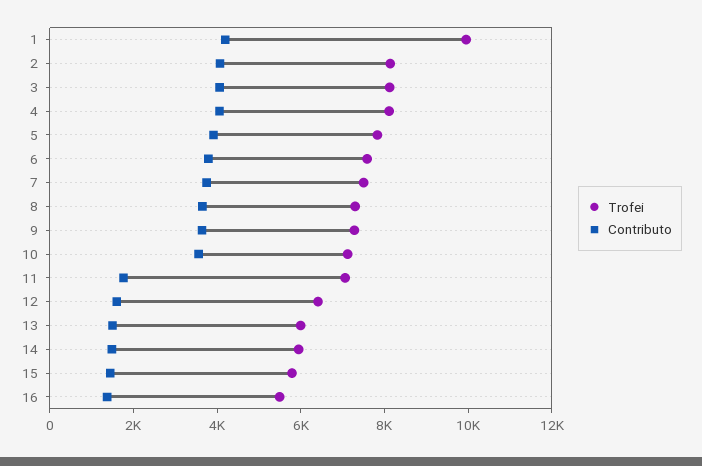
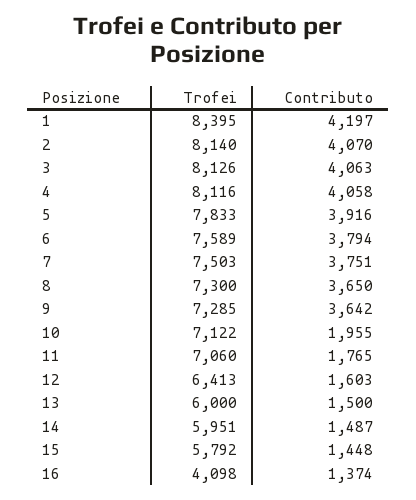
  {
    "Trofei": {
-     "1": 10000,
+     "1": 8395,
      "2": 8140,
      "3": 8126,
      "4": 8116,
      "5": 7833,
      "6": 7589,
      "7": 7503,
      "8": 7300,
      "9": 7285,
      "10": 7122,
      "11": 7060,
      "12": 6413,
      "13": 6000,
      "14": 5951,
      "15": 5792,
-     "16": 5500
+     "16": 4098
    },
    "Contributo": {
      "1": 4197,
      "2": 4070,
      "3": 4063,
      "4": 4058,
      "5": 3916,
      "6": 3794,
      "7": 3751,
      "8": 3650,
      "9": 3642,
-     "10": 3500,
+     "10": 1955,
      "11": 1765,
      "12": 1603,
      "13": 1500,
      "14": 1487,
      "15": 1448,
      "16": 1374
    }
  }

